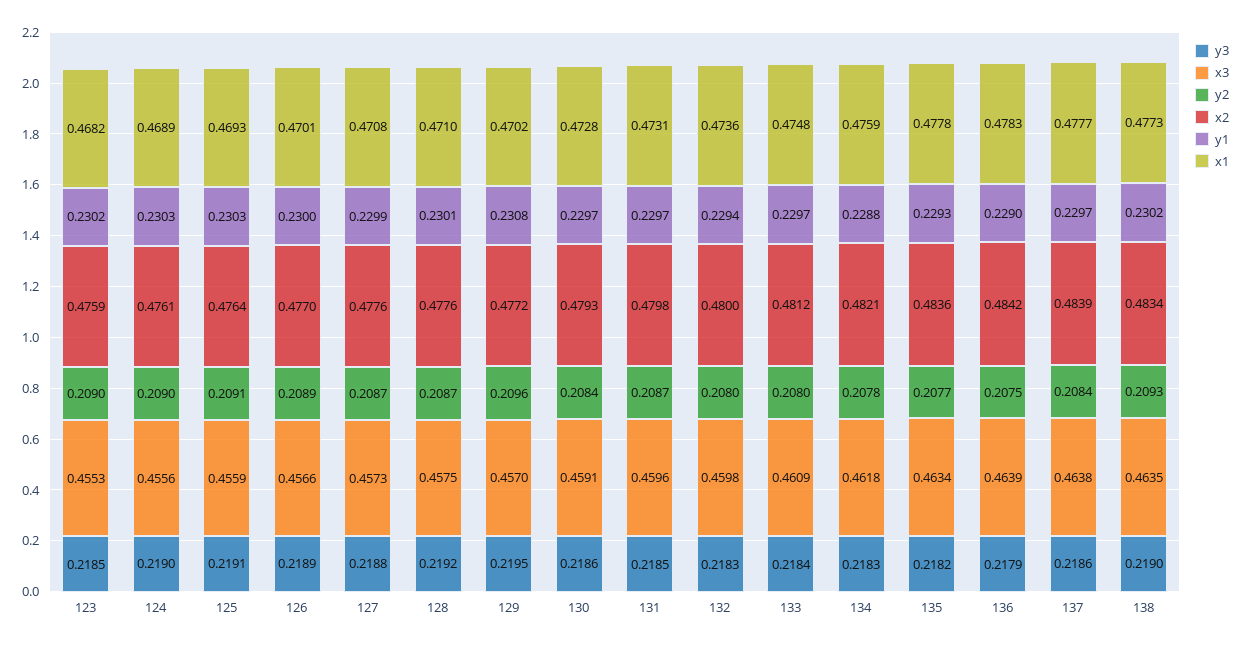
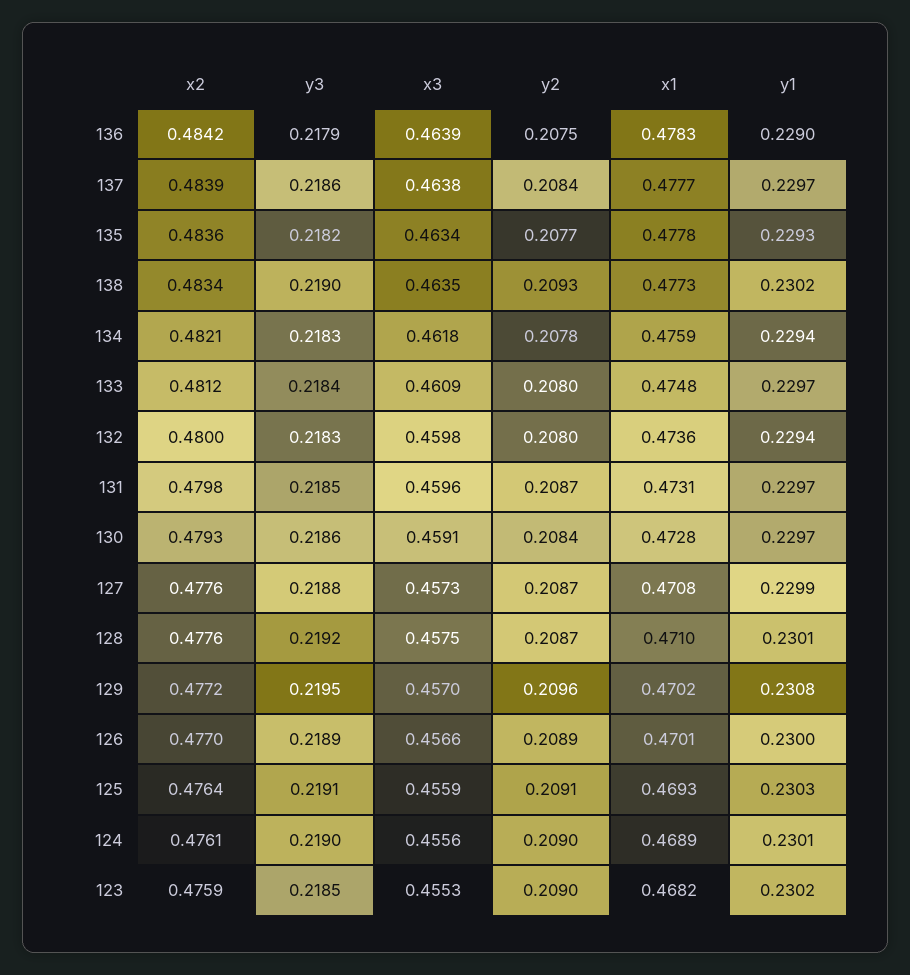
  {
    "y3": {
      "123": 0.2185,
      "124": 0.219,
      "125": 0.2191,
      "126": 0.2189,
      "127": 0.2188,
      "128": 0.2192,
      "129": 0.2195,
      "130": 0.2186,
      "131": 0.2185,
      "132": 0.2183,
      "133": 0.2184,
      "134": 0.2183,
      "135": 0.2182,
      "136": 0.2179,
      "137": 0.2186,
      "138": 0.219
    },
    "x3": {
      "123": 0.4553,
      "124": 0.4556,
      "125": 0.4559,
      "126": 0.4566,
      "127": 0.4573,
      "128": 0.4575,
      "129": 0.457,
      "130": 0.4591,
      "131": 0.4596,
      "132": 0.4598,
      "133": 0.4609,
      "134": 0.4618,
      "135": 0.4634,
      "136": 0.4639,
      "137": 0.4638,
      "138": 0.4635
    },
    "y2": {
      "123": 0.209,
      "124": 0.209,
      "125": 0.2091,
      "126": 0.2089,
      "127": 0.2087,
      "128": 0.2087,
      "129": 0.2096,
      "130": 0.2084,
      "131": 0.2087,
      "132": 0.208,
      "133": 0.208,
      "134": 0.2078,
      "135": 0.2077,
      "136": 0.2075,
      "137": 0.2084,
      "138": 0.2093
    },
    "x2": {
      "123": 0.4759,
      "124": 0.4761,
      "125": 0.4764,
      "126": 0.477,
      "127": 0.4776,
      "128": 0.4776,
      "129": 0.4772,
      "130": 0.4793,
      "131": 0.4798,
      "132": 0.48,
      "133": 0.4812,
      "134": 0.4821,
      "135": 0.4836,
      "136": 0.4842,
      "137": 0.4839,
      "138": 0.4834
    },
    "y1": {
      "123": 0.2302,
-     "124": 0.2303,
+     "124": 0.2301,
      "125": 0.2303,
      "126": 0.23,
      "127": 0.2299,
      "128": 0.2301,
      "129": 0.2308,
      "130": 0.2297,
      "131": 0.2297,
      "132": 0.2294,
      "133": 0.2297,
-     "134": 0.2288,
+     "134": 0.2294,
      "135": 0.2293,
      "136": 0.229,
      "137": 0.2297,
      "138": 0.2302
    },
    "x1": {
      "123": 0.4682,
      "124": 0.4689,
      "125": 0.4693,
      "126": 0.4701,
      "127": 0.4708,
      "128": 0.471,
      "129": 0.4702,
      "130": 0.4728,
      "131": 0.4731,
      "132": 0.4736,
      "133": 0.4748,
      "134": 0.4759,
      "135": 0.4778,
      "136": 0.4783,
      "137": 0.4777,
      "138": 0.4773
    }
  }

